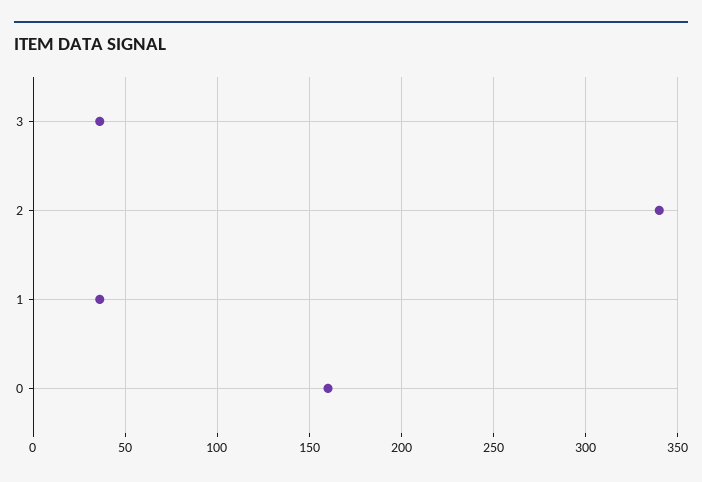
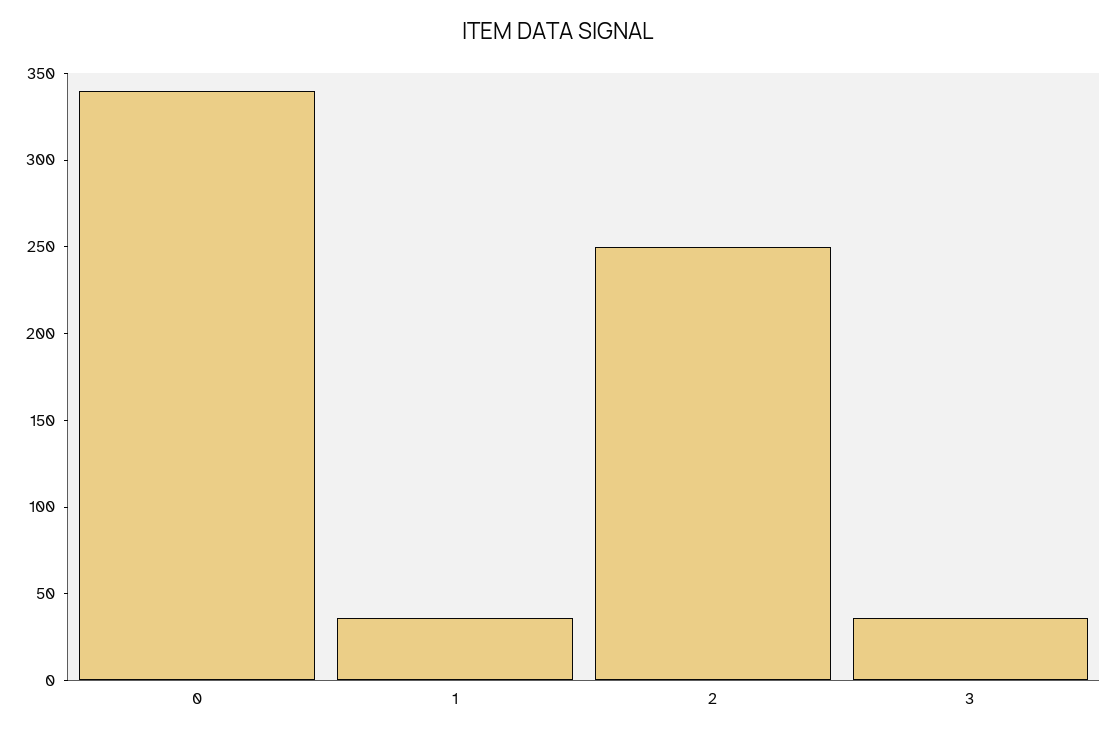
  {
    "3": 35,
-   "2": 340,
+   "2": 250,
    "1": 35,
-   "0": 160
+   "0": 340
  }

